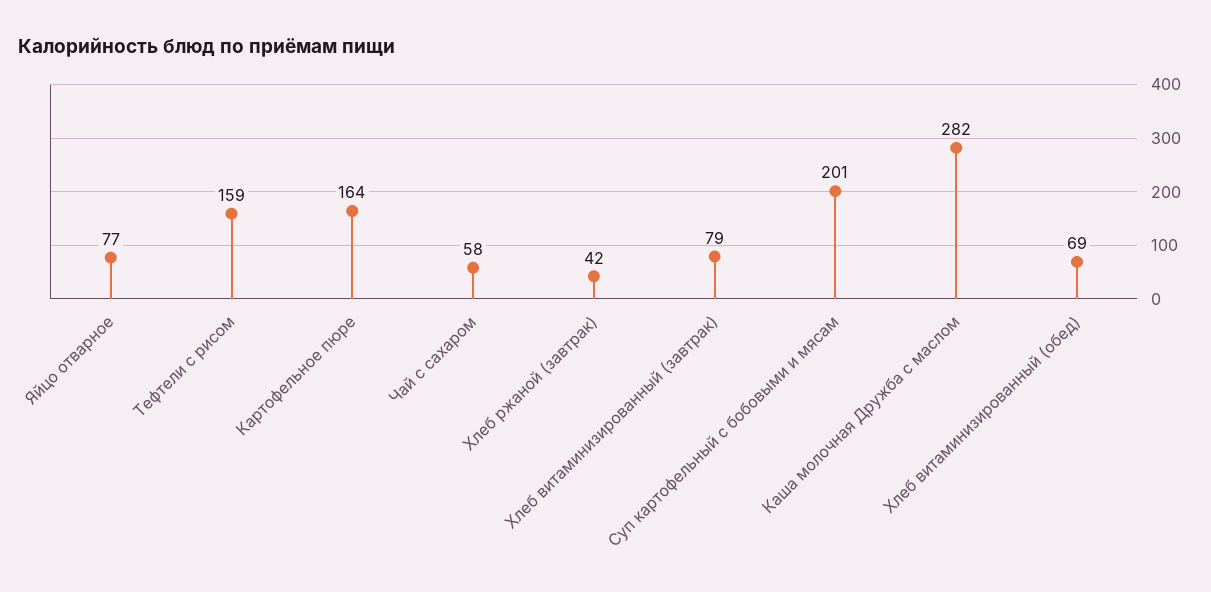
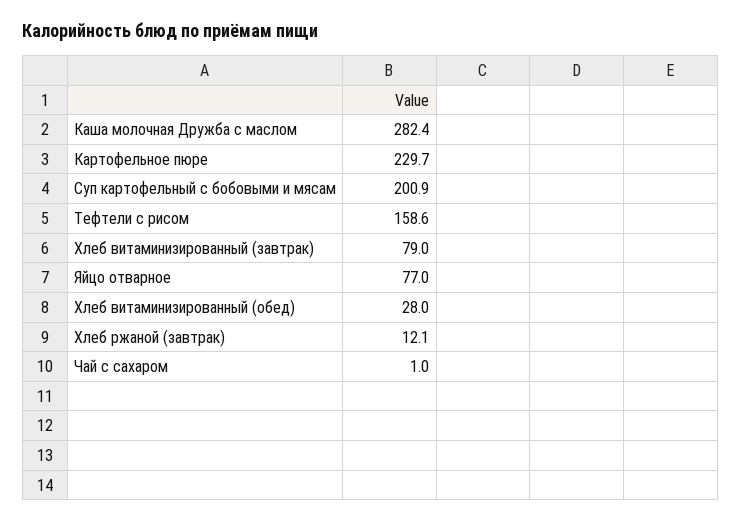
  {
    "Яйцо отварное": 77,
    "Тефтели с рисом": 158.6,
-   "Картофельное пюре": 164,
+   "Картофельное пюре": 229.7,
-   "Чай с сахаром": 58,
+   "Чай с сахаром": 1,
-   "Хлеб ржаной (завтрак)": 42,
+   "Хлеб ржаной (завтрак)": 12.1,
    "Хлеб витаминизированный (завтрак)": 79,
    "Суп картофельный с бобовыми и мясам": 200.9,
    "Каша молочная Дружба с маслом": 282.4,
-   "Хлеб витаминизированный (обед)": 69
+   "Хлеб витаминизированный (обед)": 28
  }

